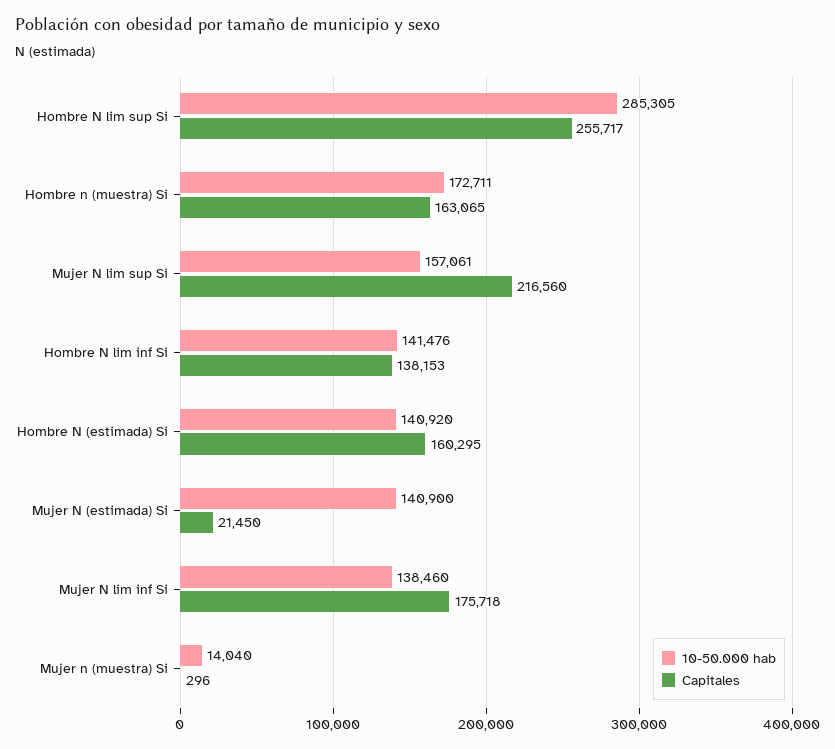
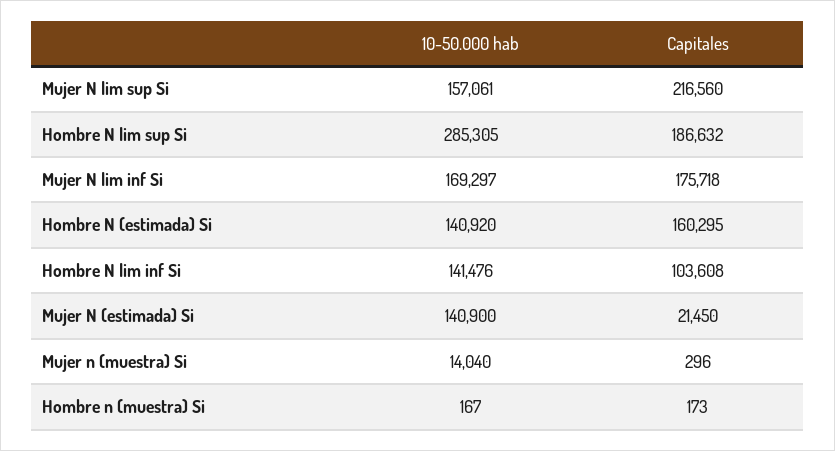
  {
    "10-50.000 hab": {
      "Hombre N lim sup Si": 285305,
-     "Hombre n (muestra) Si": 172711,
+     "Hombre n (muestra) Si": 167,
      "Mujer N lim sup Si": 157061,
      "Hombre N lim inf Si": 141476,
      "Hombre N (estimada) Si": 140920,
      "Mujer N (estimada) Si": 140900,
-     "Mujer N lim inf Si": 138460,
+     "Mujer N lim inf Si": 169297,
      "Mujer n (muestra) Si": 14040
    },
    "Capitales": {
-     "Hombre N lim sup Si": 255717,
+     "Hombre N lim sup Si": 186632,
-     "Hombre n (muestra) Si": 163065,
+     "Hombre n (muestra) Si": 173,
      "Mujer N lim sup Si": 216560,
-     "Hombre N lim inf Si": 138153,
+     "Hombre N lim inf Si": 103608,
      "Hombre N (estimada) Si": 160295,
      "Mujer N (estimada) Si": 21450,
      "Mujer N lim inf Si": 175718,
      "Mujer n (muestra) Si": 296
    }
  }

